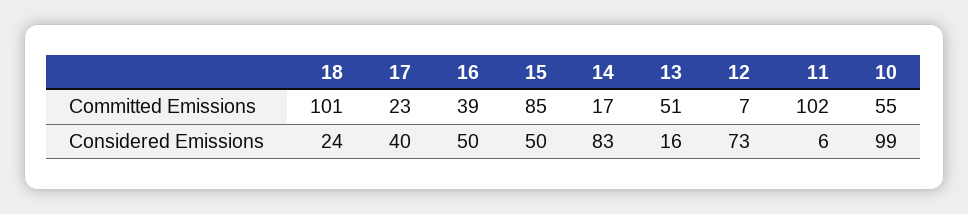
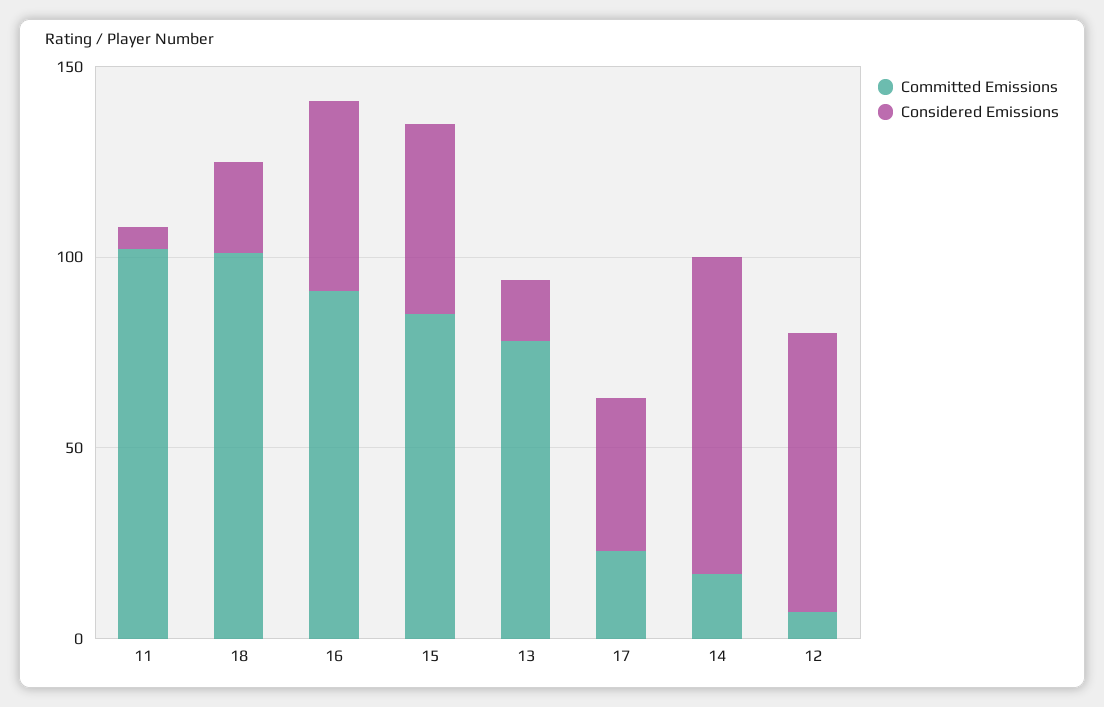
  {
    "Committed Emissions": {
      "18": 101,
      "17": 23,
-     "16": 39,
+     "16": 90,
      "15": 85,
      "14": 17,
-     "13": 51,
+     "13": 80,
      "12": 7,
-     "11": 102,
+     "11": 102
-     "10": 55
    },
    "Considered Emissions": {
      "18": 24,
      "17": 40,
      "16": 50,
      "15": 50,
      "14": 83,
      "13": 16,
      "12": 73,
-     "11": 6,
+     "11": 6
-     "10": 99
    }
  }

